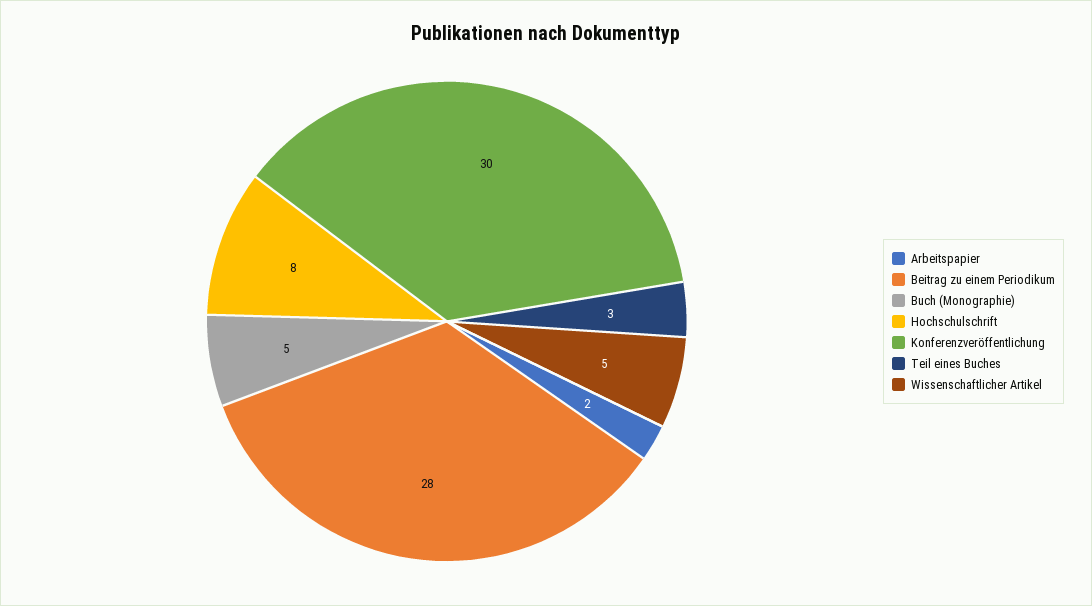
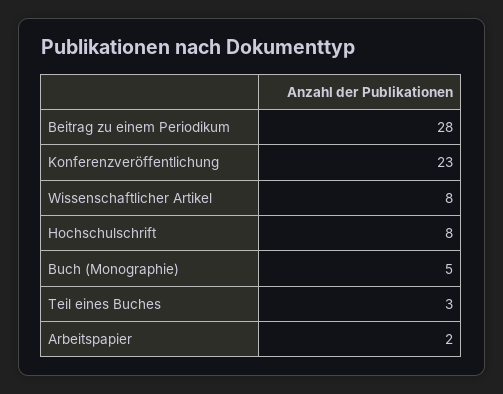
  {
    "Arbeitspapier": 2,
    "Beitrag zu einem Periodikum": 28,
    "Buch (Monographie)": 5,
    "Hochschulschrift": 8,
-   "Konferenzveröffentlichung": 30,
+   "Konferenzveröffentlichung": 23,
    "Teil eines Buches": 3,
-   "Wissenschaftlicher Artikel": 5
+   "Wissenschaftlicher Artikel": 8
  }

